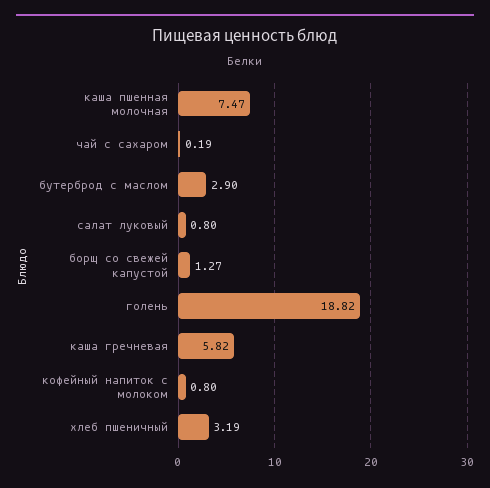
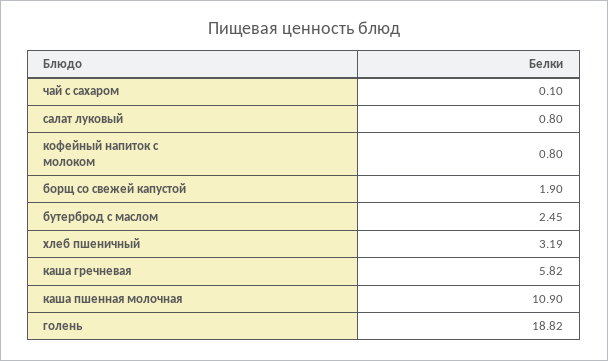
  {
-   "каша пшенная молочная": 7.47,
+   "каша пшенная молочная": 10.9,
-   "чай с сахаром": 0.19,
+   "чай с сахаром": 0.1,
-   "бутерброд с маслом": 2.9,
+   "бутерброд с маслом": 2.45,
    "салат луковый": 0.8,
-   "борщ со свежей капустой": 1.27,
+   "борщ со свежей капустой": 1.9,
    "голень": 18.82,
    "каша гречневая": 5.82,
    "кофейный напиток с молоком": 0.8,
    "хлеб пшеничный": 3.19
  }

